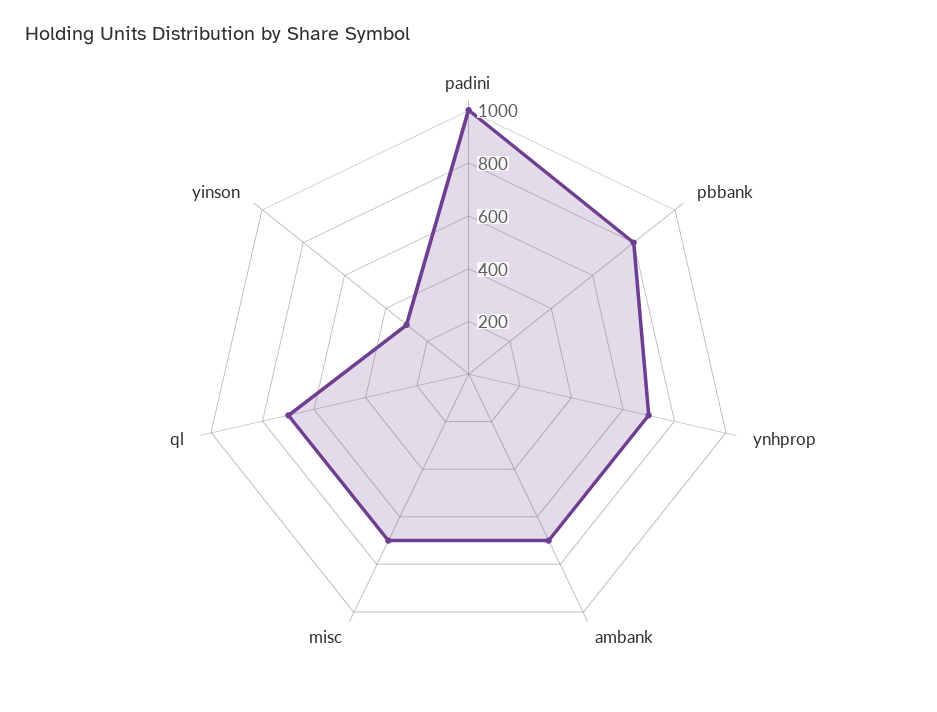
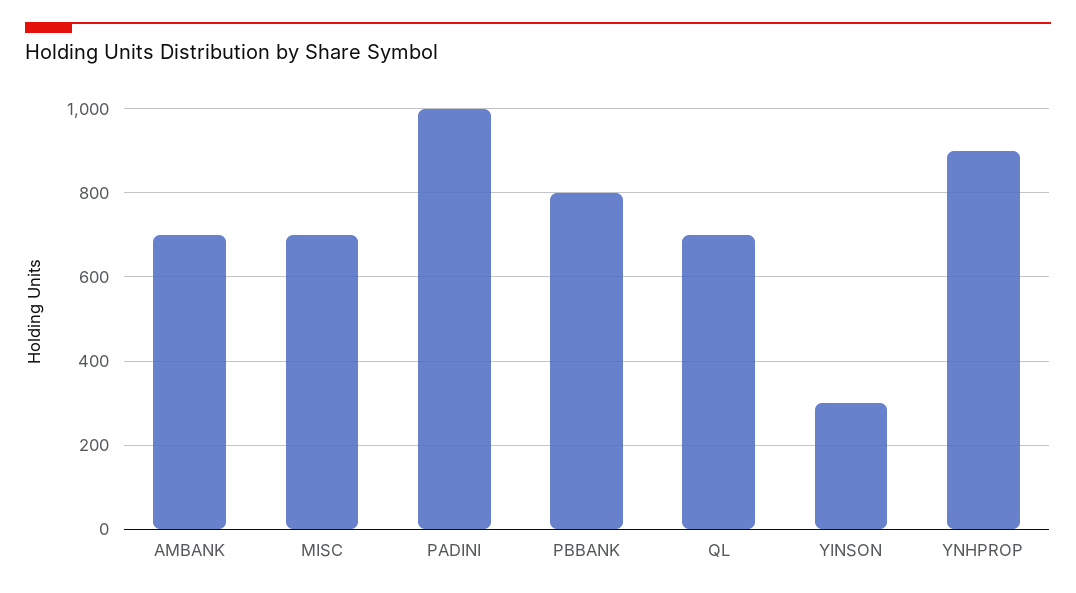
  {
    "padini": 1000,
    "pbbank": 800,
-   "ynhprop": 700,
+   "ynhprop": 900,
    "ambank": 700,
    "misc": 700,
    "ql": 700,
    "yinson": 300
  }

